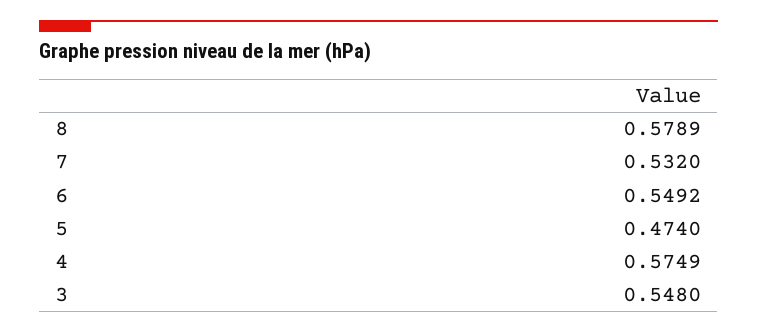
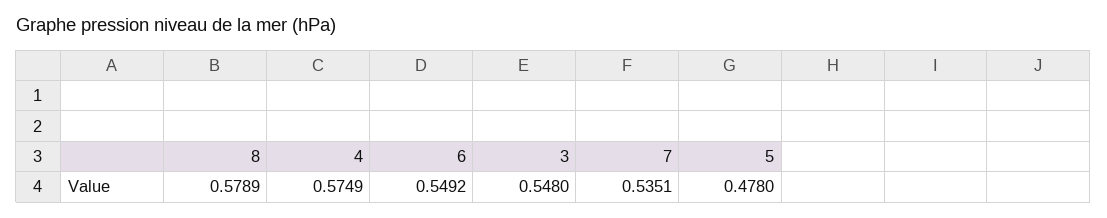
  {
    "8": 0.5789,
-   "7": 0.532,
+   "7": 0.5351,
    "6": 0.5492,
-   "5": 0.474,
+   "5": 0.478,
    "4": 0.5749,
    "3": 0.548
  }

